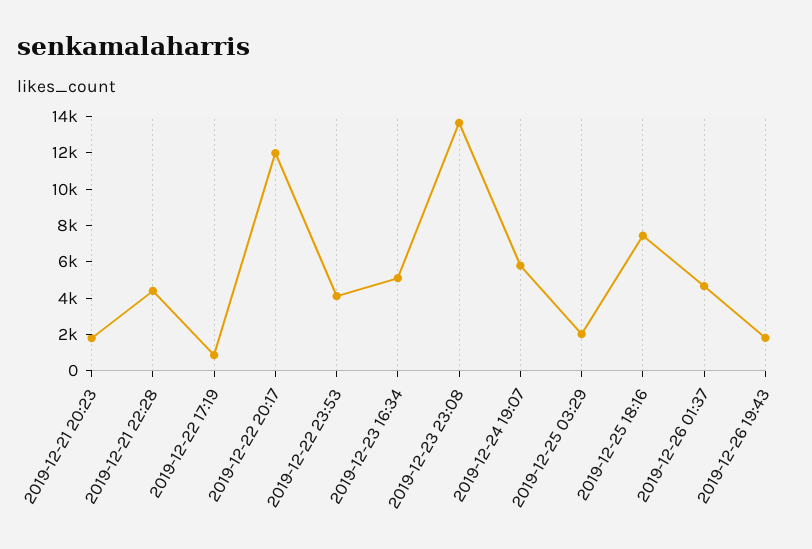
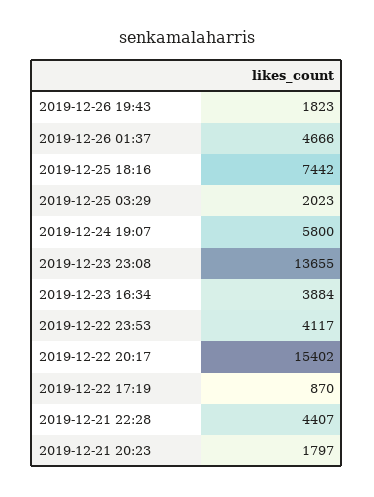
  {
    "2019-12-21 20:23": 1797,
    "2019-12-21 22:28": 4407,
    "2019-12-22 17:19": 870,
-   "2019-12-22 20:17": 12000,
+   "2019-12-22 20:17": 15402,
    "2019-12-22 23:53": 4117,
-   "2019-12-23 16:34": 5000,
+   "2019-12-23 16:34": 3884,
    "2019-12-23 23:08": 13655,
    "2019-12-24 19:07": 5800,
    "2019-12-25 03:29": 2023,
    "2019-12-25 18:16": 7442,
    "2019-12-26 01:37": 4666,
    "2019-12-26 19:43": 1823
  }

